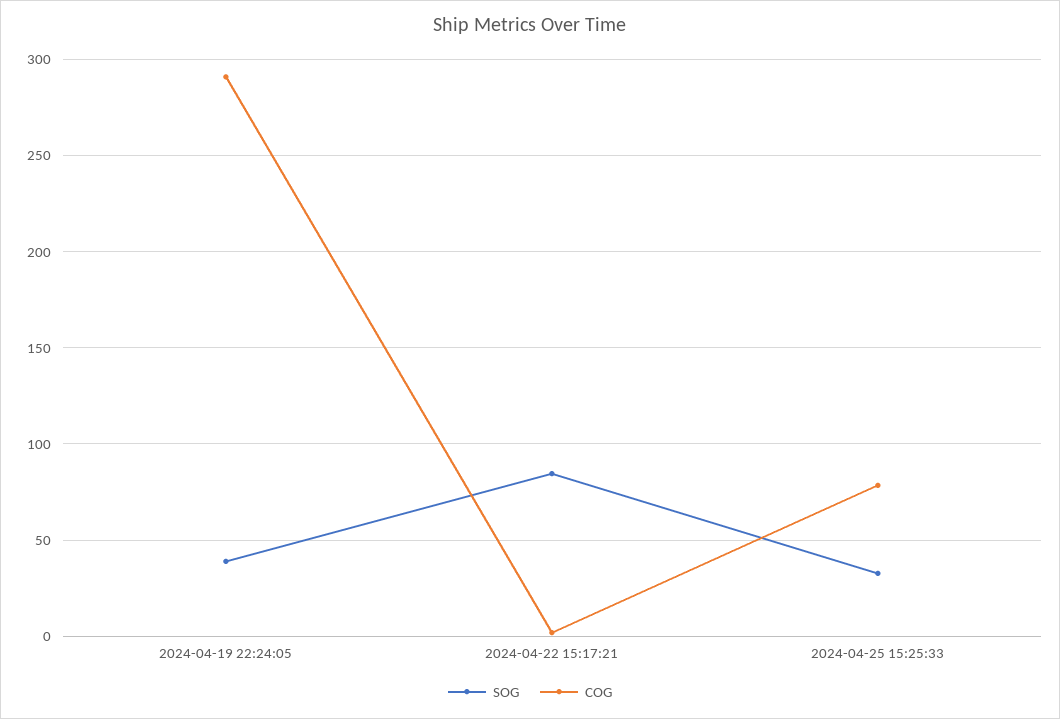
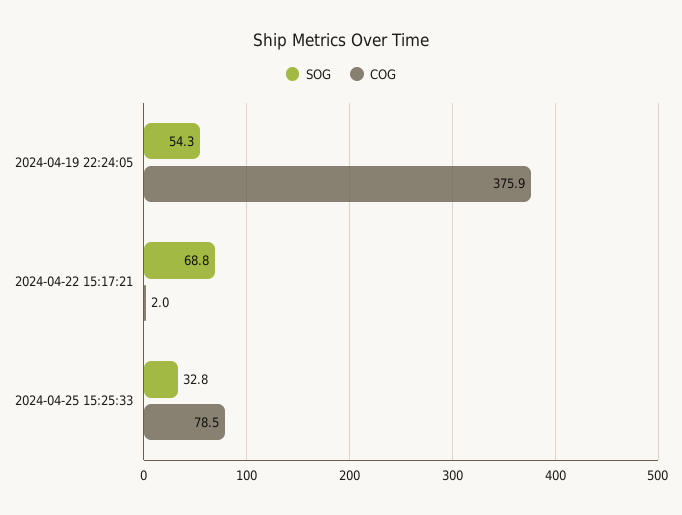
  {
    "SOG": {
-     "2024-04-19 22:24:05": 40,
+     "2024-04-19 22:24:05": 54.3,
-     "2024-04-22 15:17:21": 85,
+     "2024-04-22 15:17:21": 68.8,
      "2024-04-25 15:25:33": 32.8
    },
    "COG": {
-     "2024-04-19 22:24:05": 290,
+     "2024-04-19 22:24:05": 375.9,
      "2024-04-22 15:17:21": 2,
      "2024-04-25 15:25:33": 78.5
    }
  }

